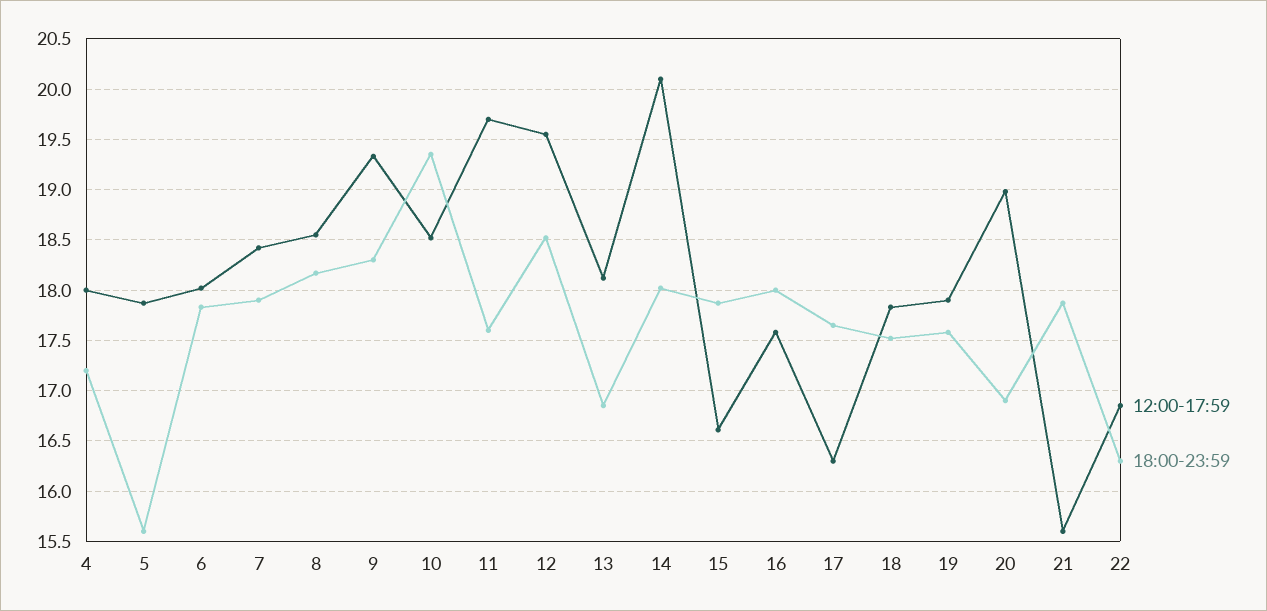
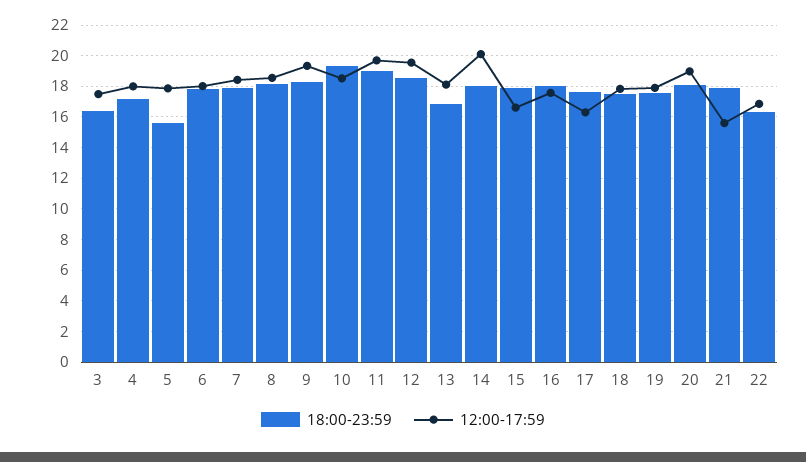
  {
    "12:00-17:59": {
      "4": 18,
      "5": 17.9,
      "6": 18,
      "7": 18.4,
      "8": 18.6,
      "9": 19.3,
      "10": 18.5,
      "11": 19.7,
      "12": 19.6,
      "13": 18.1,
      "14": 20.1,
      "15": 16.6,
      "16": 17.6,
      "17": 16.3,
      "18": 17.8,
      "19": 17.9,
      "20": 19,
      "21": 15.6,
-     "22": 16.9
+     "22": 16.9,
+     "3": 17.5
    },
    "18:00-23:59": {
      "4": 17.2,
      "5": 15.6,
      "6": 17.8,
      "7": 17.9,
      "8": 18.2,
      "9": 18.3,
      "10": 19.4,
-     "11": 17.6,
+     "11": 19,
      "12": 18.5,
      "13": 16.9,
      "14": 18,
      "15": 17.9,
      "16": 18,
      "17": 17.7,
      "18": 17.5,
      "19": 17.6,
-     "20": 16.9,
+     "20": 18,
      "21": 17.9,
-     "22": 16.3
+     "22": 16.3,
+     "3": 16.5
    }
  }

